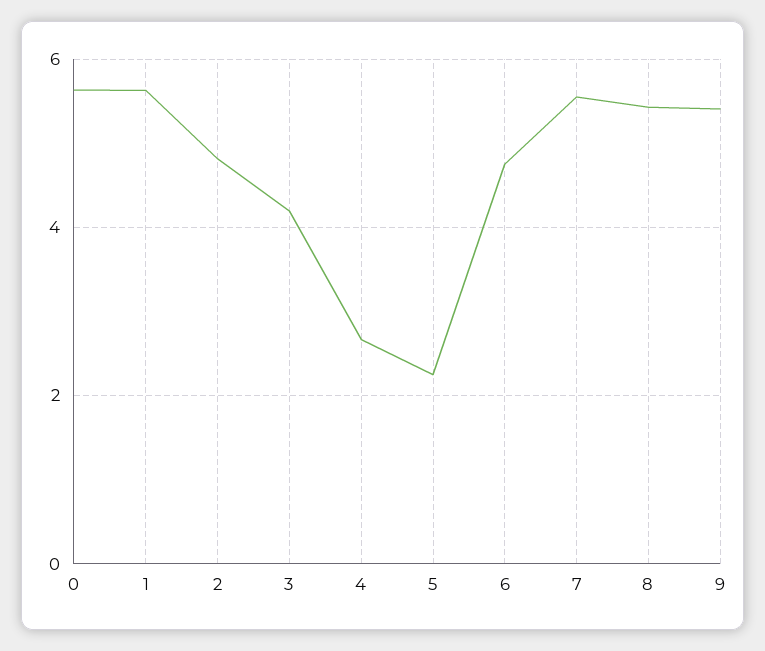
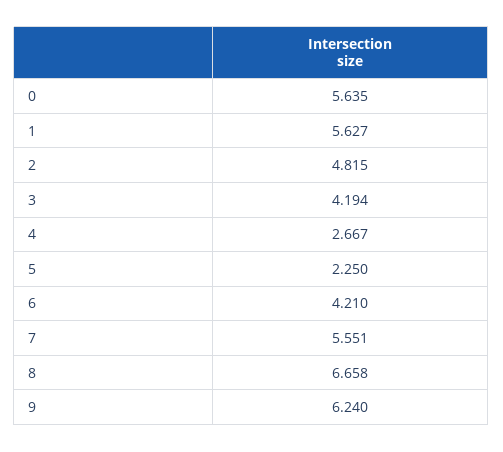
  {
    "0": 5.635,
    "1": 5.627,
    "2": 4.815,
    "3": 4.194,
    "4": 2.667,
    "5": 2.25,
-   "6": 4.8,
+   "6": 4.21,
    "7": 5.551,
-   "8": 5.4,
+   "8": 6.658,
-   "9": 5.4
+   "9": 6.24
  }

